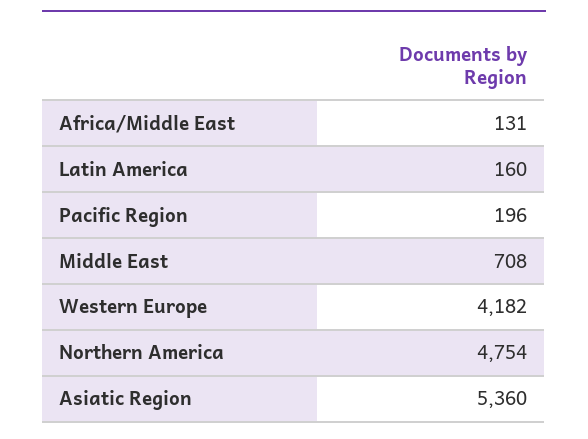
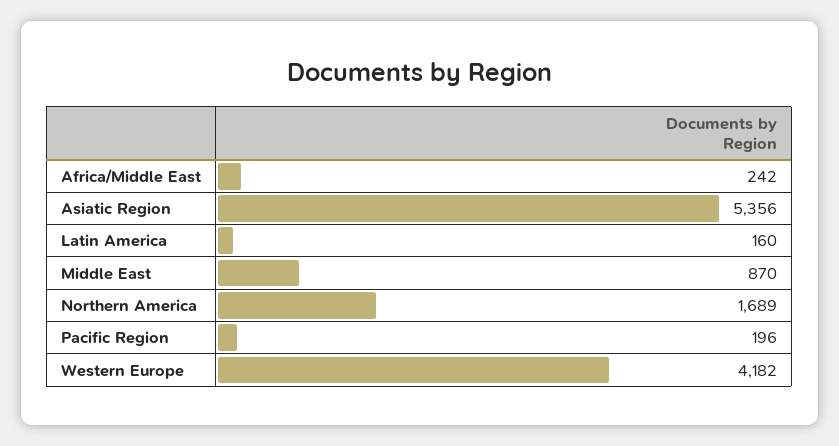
  {
-   "Africa/Middle East": 131,
+   "Africa/Middle East": 242,
    "Latin America": 160,
    "Pacific Region": 196,
-   "Middle East": 708,
+   "Middle East": 870,
    "Western Europe": 4182,
-   "Northern America": 4754,
+   "Northern America": 1689,
-   "Asiatic Region": 5360
+   "Asiatic Region": 5356
  }

